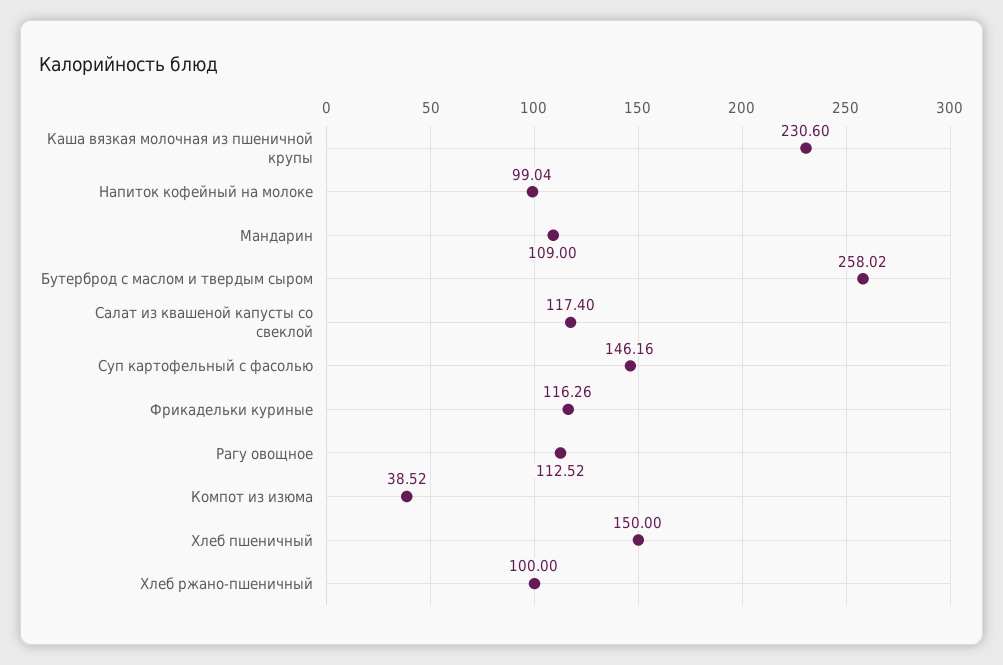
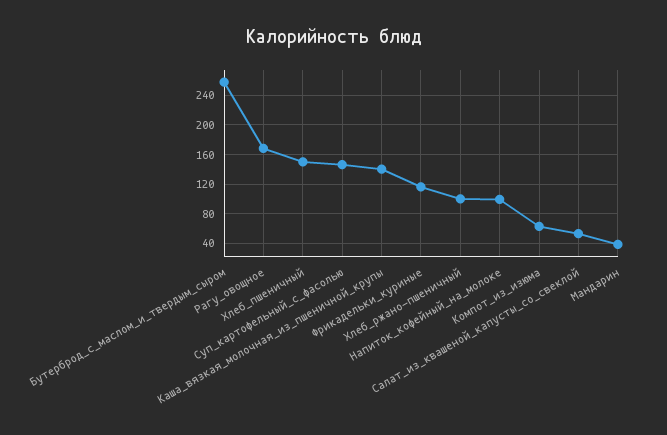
  {
-   "Каша вязкая молочная из пшеничной крупы": 230.6,
+   "Каша вязкая молочная из пшеничной крупы": 140,
    "Напиток кофейный на молоке": 99.04,
-   "Мандарин": 109,
+   "Мандарин": 40,
    "Бутерброд с маслом и твердым сыром": 258.02,
-   "Салат из квашеной капусты со свеклой": 117.4,
+   "Салат из квашеной капусты со свеклой": 50,
    "Суп картофельный с фасолью": 146.16,
    "Фрикадельки куриные": 116.26,
-   "Рагу овощное": 112.52,
+   "Рагу овощное": 170,
-   "Компот из изюма": 38.52,
+   "Компот из изюма": 60,
    "Хлеб пшеничный": 150,
    "Хлеб ржано-пшеничный": 100
  }

